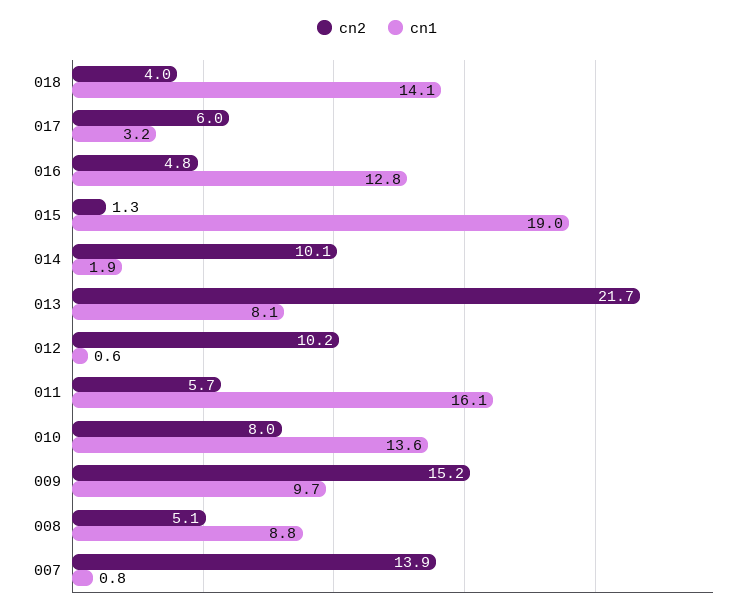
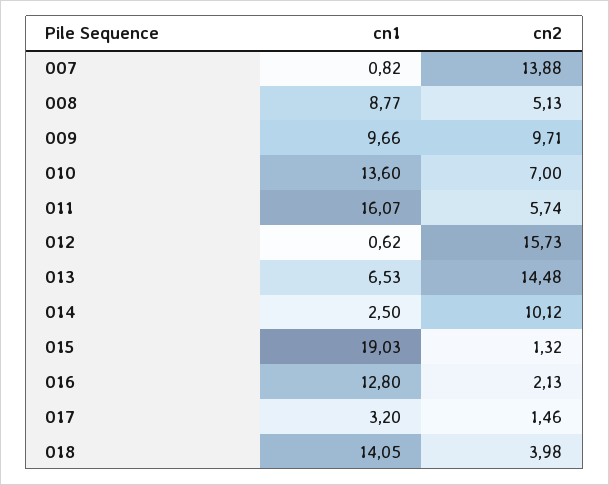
  {
    "cn2": {
      "018": 3.98,
-     "017": 6,
+     "017": 1.46,
-     "016": 4.8,
+     "016": 2.13,
      "015": 1.32,
      "014": 10.12,
-     "013": 21.7,
+     "013": 14.48,
-     "012": 10.2,
+     "012": 15.73,
      "011": 5.74,
-     "010": 8,
+     "010": 7,
-     "009": 15.2,
+     "009": 9.71,
      "008": 5.13,
      "007": 13.88
    },
    "cn1": {
      "018": 14.05,
      "017": 3.2,
      "016": 12.8,
      "015": 19.03,
-     "014": 1.9,
+     "014": 2.5,
-     "013": 8.1,
+     "013": 6.53,
      "012": 0.62,
      "011": 16.07,
      "010": 13.6,
      "009": 9.66,
      "008": 8.77,
      "007": 0.82
    }
  }

